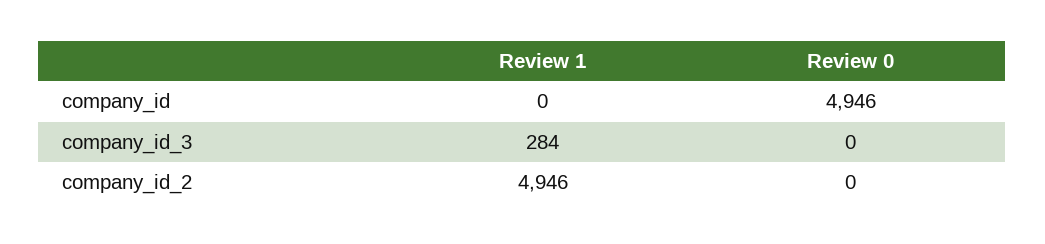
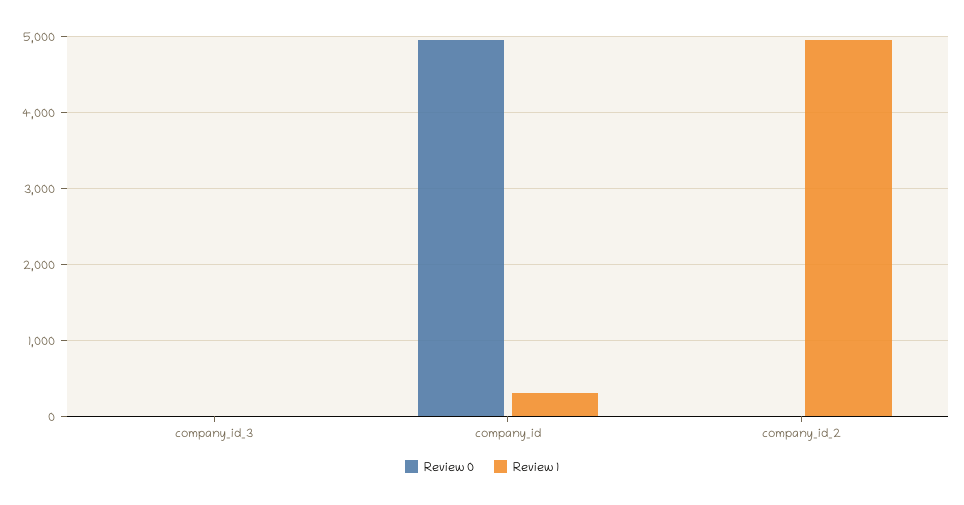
  {
    "Review 1": {
-     "company_id": 0,
+     "company_id": 300,
-     "company_id_3": 284,
+     "company_id_3": 0,
      "company_id_2": 4946
    },
    "Review 0": {
      "company_id": 4946,
      "company_id_3": 0,
      "company_id_2": 0
    }
  }

